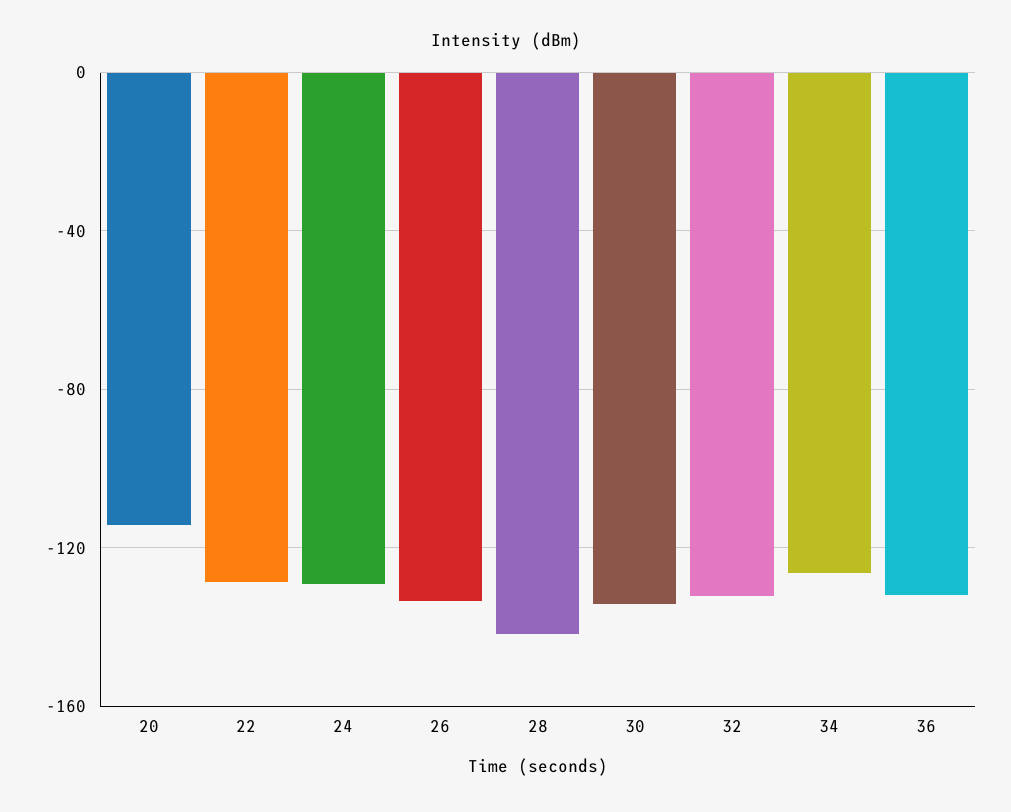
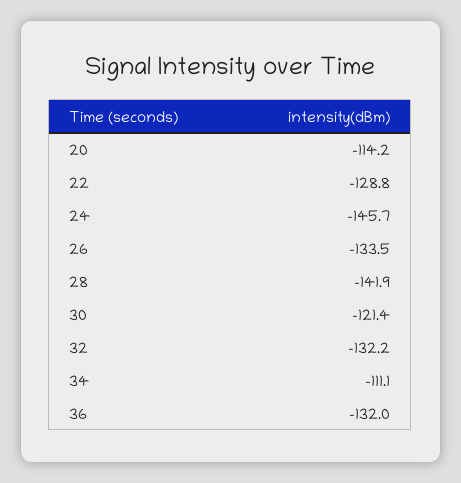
  {
    "20": -114.2,
    "22": -128.8,
-   "24": -130,
+   "24": -145.7,
    "26": -133.5,
    "28": -141.9,
-   "30": -135,
+   "30": -121.4,
    "32": -132.2,
-   "34": -125,
+   "34": -111.1,
    "36": -132
  }

